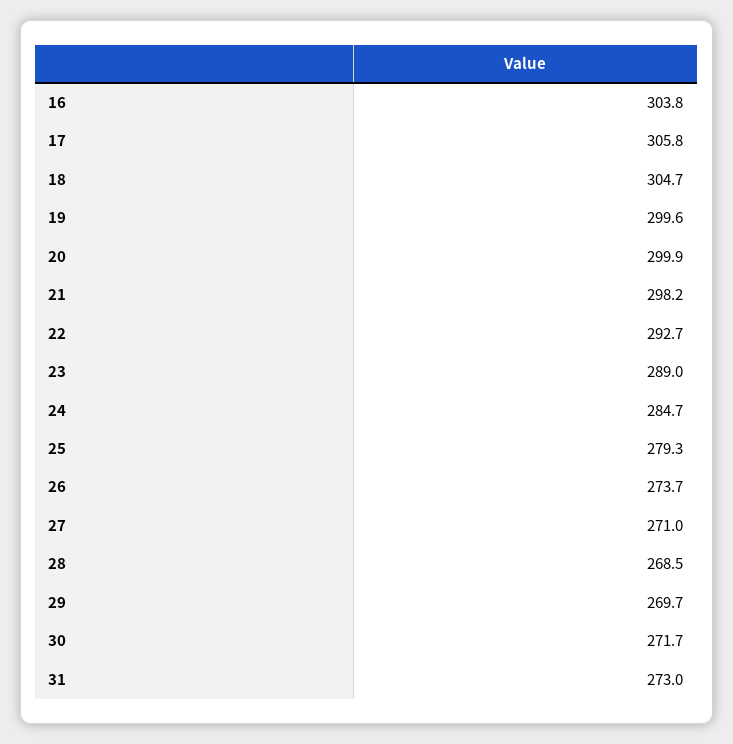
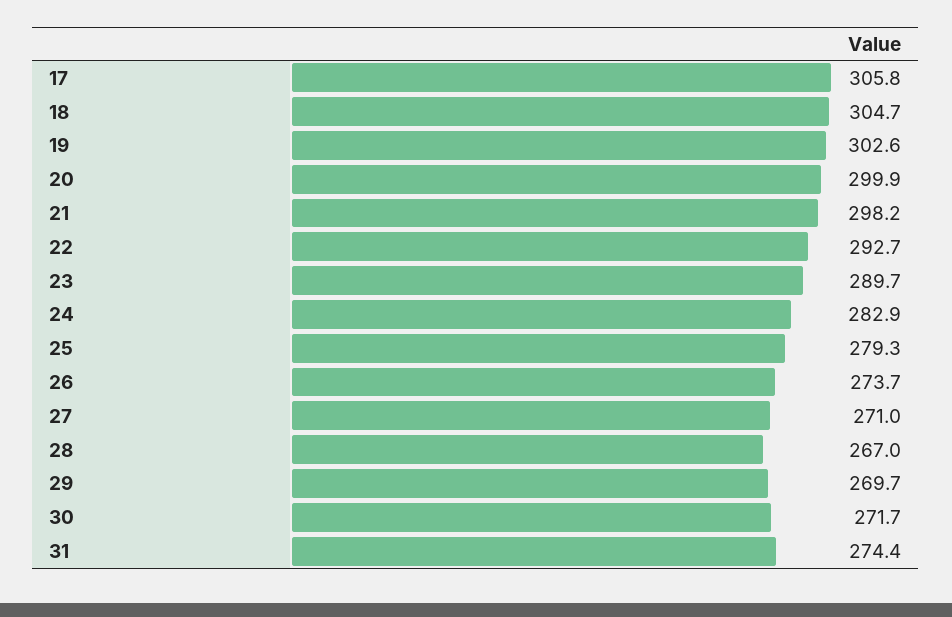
  {
-   "16": 303.8,
    "17": 305.8,
    "18": 304.7,
-   "19": 299.6,
+   "19": 302.6,
    "20": 299.9,
    "21": 298.2,
    "22": 292.7,
-   "23": 289,
+   "23": 289.7,
-   "24": 284.7,
+   "24": 282.9,
    "25": 279.3,
    "26": 273.7,
    "27": 271,
-   "28": 268.5,
+   "28": 267,
    "29": 269.7,
    "30": 271.7,
-   "31": 273
+   "31": 274.4
  }

